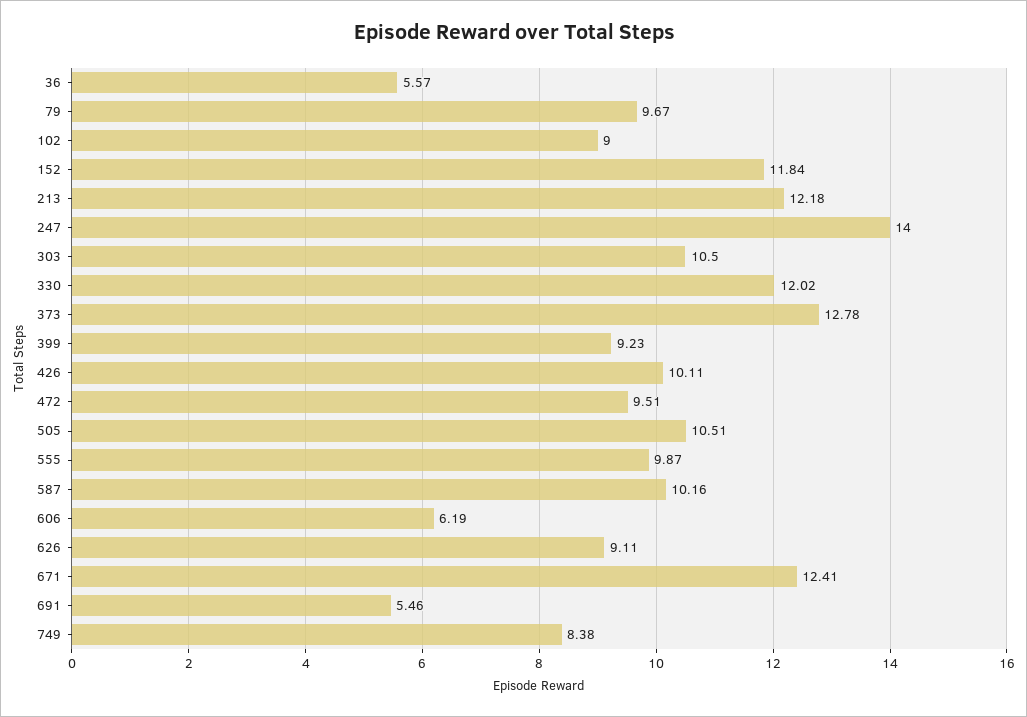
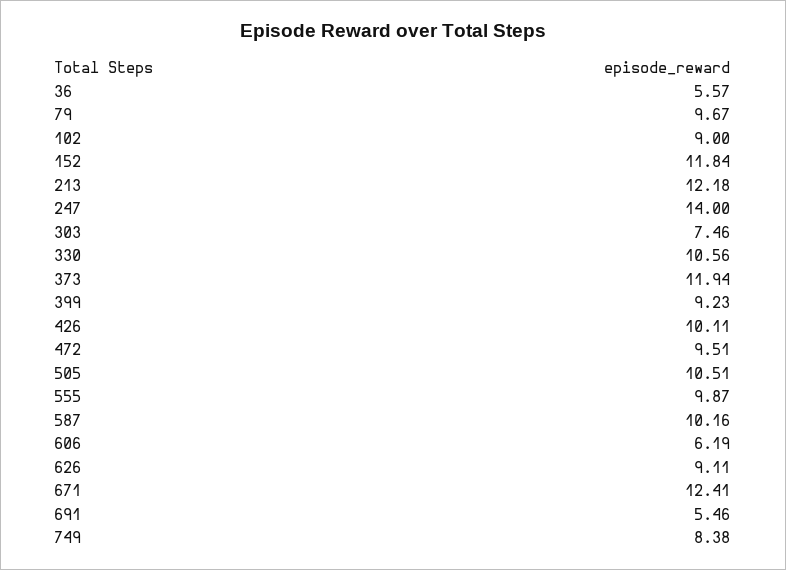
  {
    "36": 5.57,
    "79": 9.67,
    "102": 9,
    "152": 11.84,
    "213": 12.18,
    "247": 14,
-   "303": 10.5,
+   "303": 7.46,
-   "330": 12.02,
+   "330": 10.56,
-   "373": 12.78,
+   "373": 11.94,
    "399": 9.23,
    "426": 10.11,
    "472": 9.51,
    "505": 10.51,
    "555": 9.87,
    "587": 10.16,
    "606": 6.19,
    "626": 9.11,
    "671": 12.41,
    "691": 5.46,
    "749": 8.38
  }

